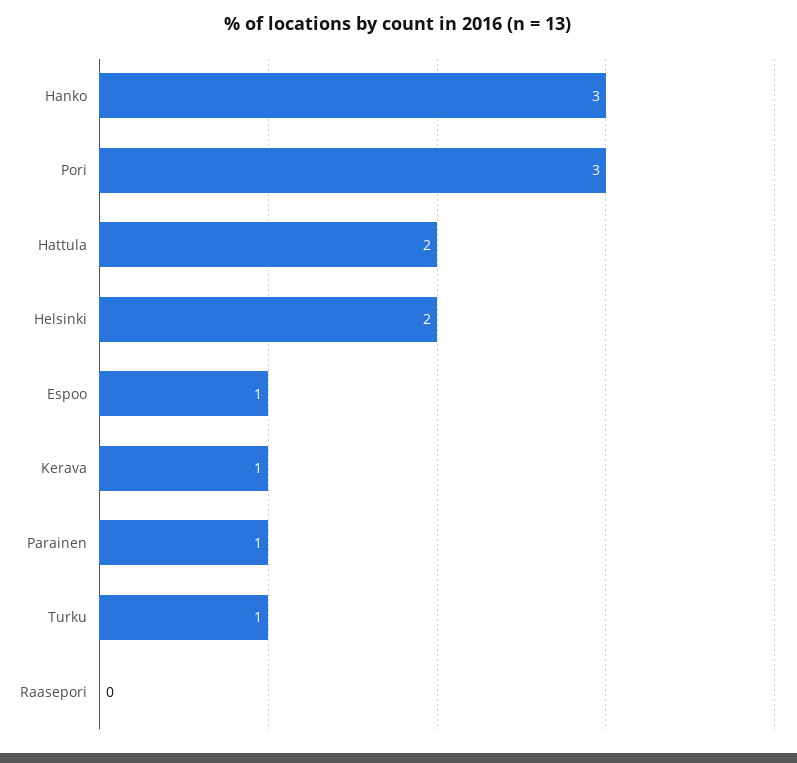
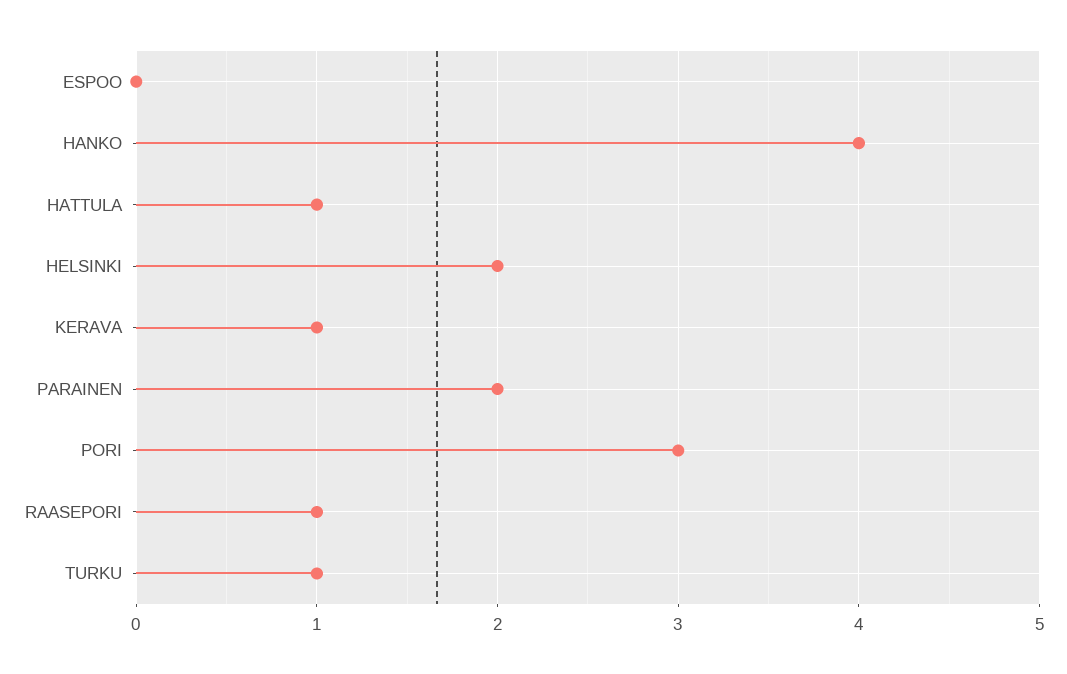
  {
-   "Hanko": 3,
+   "Hanko": 4,
    "Pori": 3,
-   "Hattula": 2,
+   "Hattula": 1,
    "Helsinki": 2,
-   "Espoo": 1,
+   "Espoo": 0,
    "Kerava": 1,
-   "Parainen": 1,
+   "Parainen": 2,
    "Turku": 1,
-   "Raasepori": 0
+   "Raasepori": 1
  }

